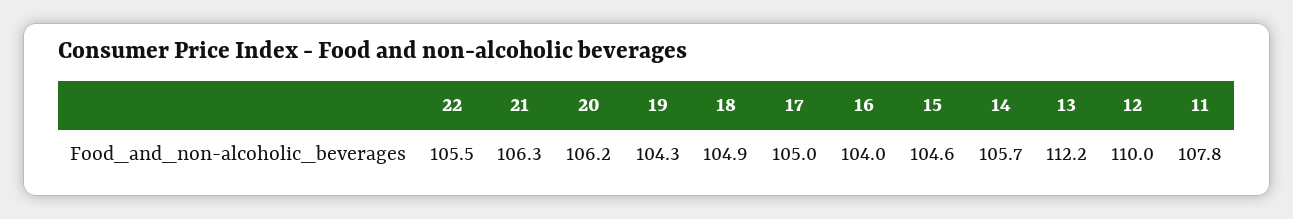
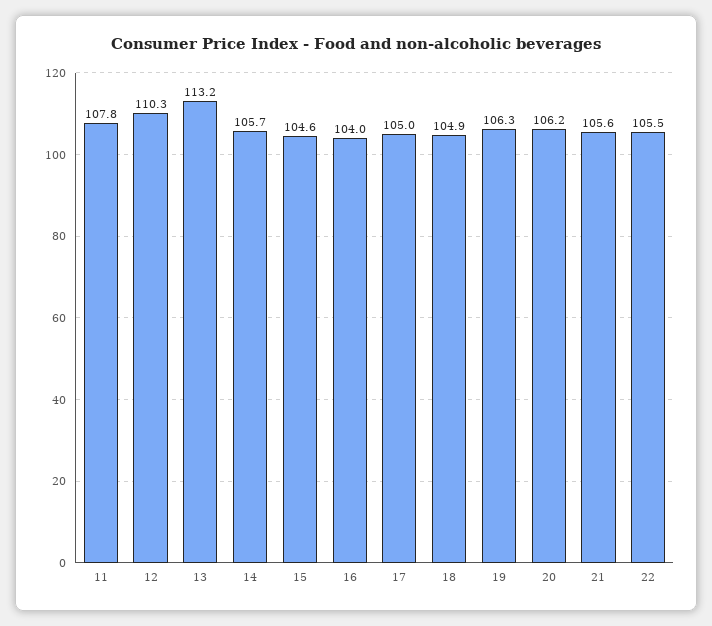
  {
    "22": 105.5,
-   "21": 106.3,
+   "21": 105.6,
    "20": 106.2,
-   "19": 104.3,
+   "19": 106.3,
    "18": 104.9,
    "17": 105,
    "16": 104,
    "15": 104.6,
    "14": 105.7,
-   "13": 112.2,
+   "13": 113.2,
-   "12": 110,
+   "12": 110.3,
    "11": 107.8
  }

